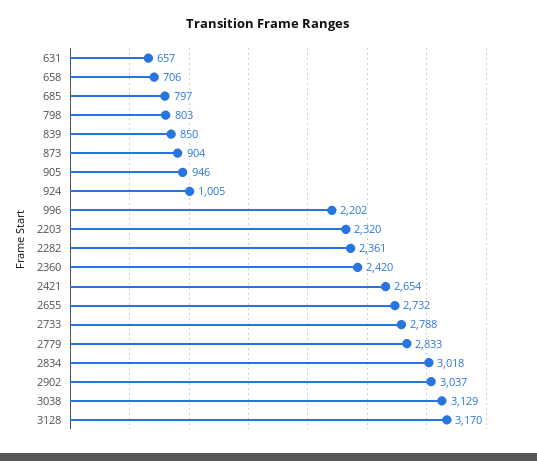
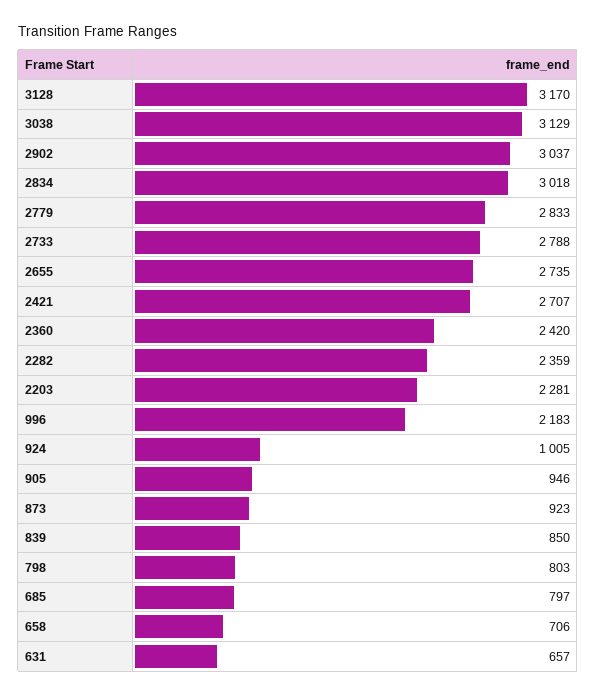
  {
    "631": 657,
    "658": 706,
    "685": 797,
    "798": 803,
    "839": 850,
-   "873": 904,
+   "873": 923,
    "905": 946,
    "924": 1005,
-   "996": 2202,
+   "996": 2183,
-   "2203": 2320,
+   "2203": 2281,
-   "2282": 2361,
+   "2282": 2359,
    "2360": 2420,
-   "2421": 2654,
+   "2421": 2707,
-   "2655": 2732,
+   "2655": 2735,
    "2733": 2788,
    "2779": 2833,
    "2834": 3018,
    "2902": 3037,
    "3038": 3129,
    "3128": 3170
  }

